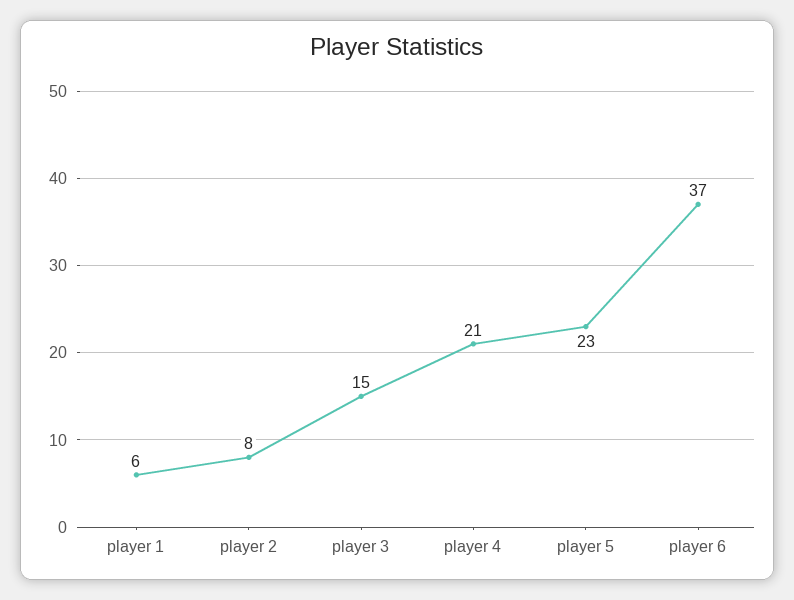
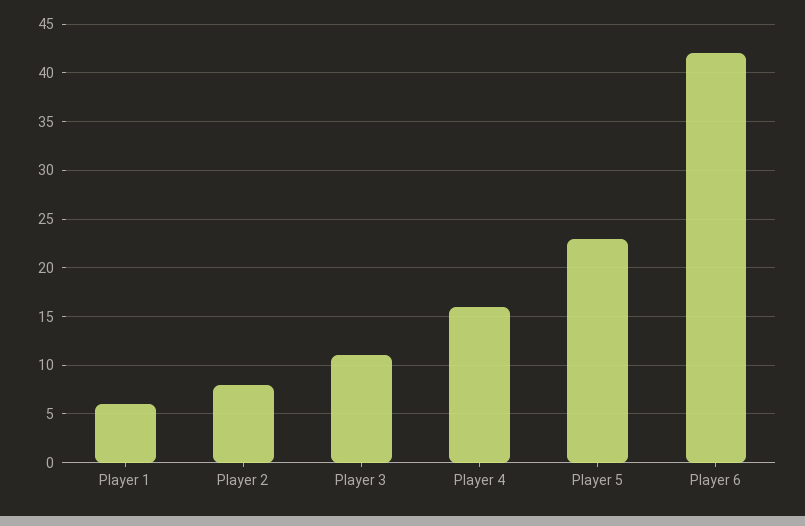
  {
    "player 1": 6,
    "player 2": 8,
-   "player 3": 15,
+   "player 3": 11,
-   "player 4": 21,
+   "player 4": 16,
    "player 5": 23,
-   "player 6": 37
+   "player 6": 42
  }

